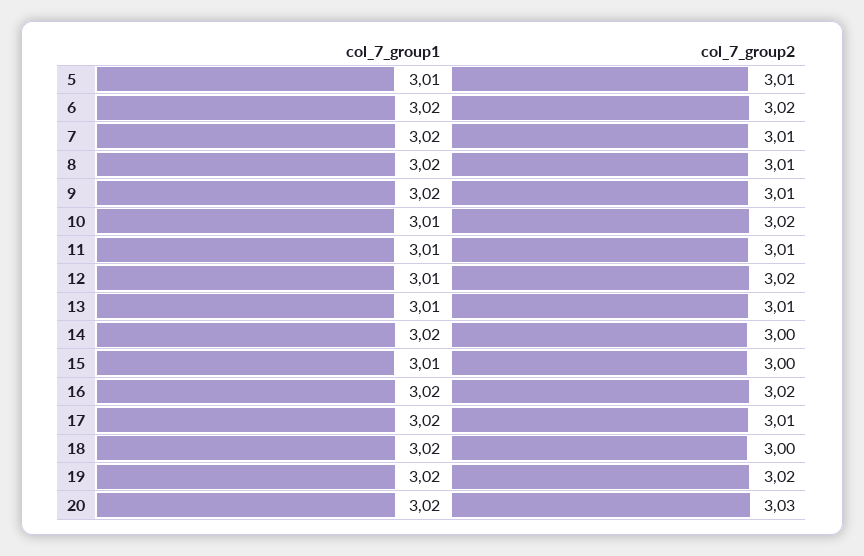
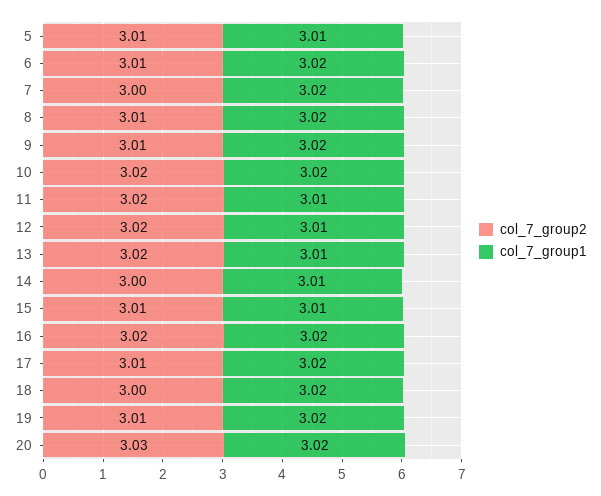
  {
    "col_7_group1": {
      "5": 3.01,
      "6": 3.02,
      "7": 3.02,
      "8": 3.02,
      "9": 3.02,
-     "10": 3.01,
+     "10": 3.02,
      "11": 3.01,
      "12": 3.01,
      "13": 3.01,
-     "14": 3.02,
+     "14": 3.01,
      "15": 3.01,
      "16": 3.02,
      "17": 3.02,
      "18": 3.02,
      "19": 3.02,
      "20": 3.02
    },
    "col_7_group2": {
      "5": 3.01,
-     "6": 3.02,
+     "6": 3.01,
-     "7": 3.01,
+     "7": 3,
      "8": 3.01,
      "9": 3.01,
      "10": 3.02,
-     "11": 3.01,
+     "11": 3.02,
      "12": 3.02,
-     "13": 3.01,
+     "13": 3.02,
      "14": 3,
-     "15": 3,
+     "15": 3.01,
      "16": 3.02,
      "17": 3.01,
      "18": 3,
-     "19": 3.02,
+     "19": 3.01,
      "20": 3.03
    }
  }

